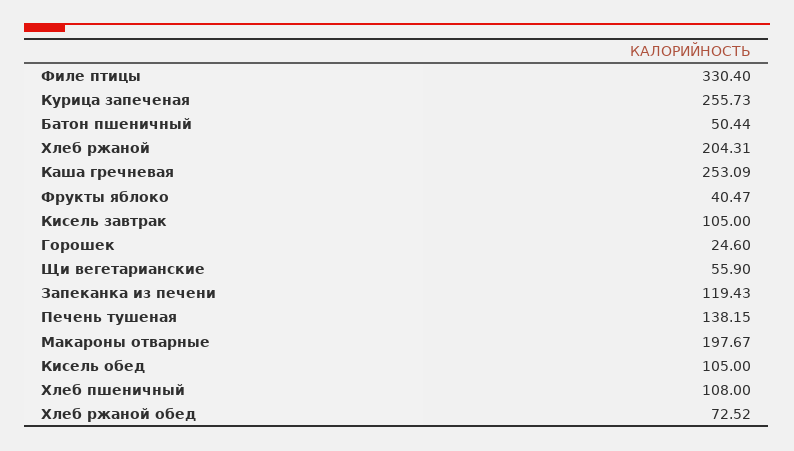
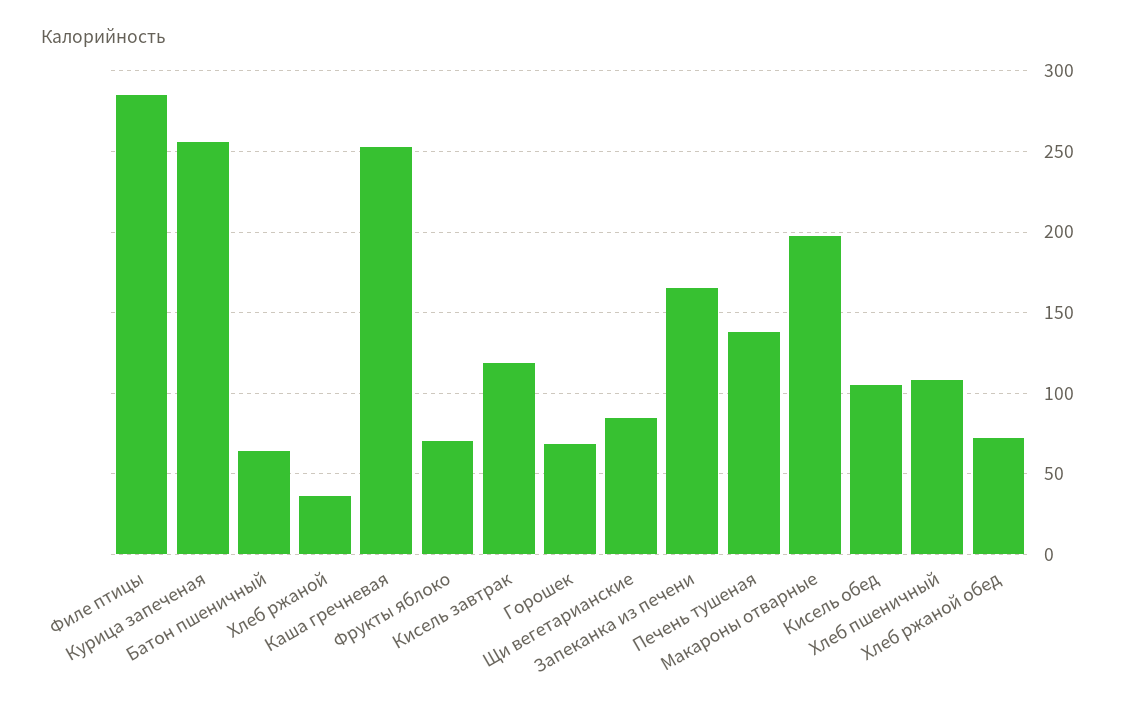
  {
-   "Филе птицы": 330.4,
+   "Филе птицы": 285,
    "Курица запеченая": 255.73,
-   "Батон пшеничный": 50.44,
+   "Батон пшеничный": 65,
-   "Хлеб ржаной": 204.31,
+   "Хлеб ржаной": 35,
    "Каша гречневая": 253.09,
-   "Фрукты яблоко": 40.47,
+   "Фрукты яблоко": 70,
-   "Кисель завтрак": 105,
+   "Кисель завтрак": 120,
-   "Горошек": 24.6,
+   "Горошек": 70,
-   "Щи вегетарианские": 55.9,
+   "Щи вегетарианские": 85,
-   "Запеканка из печени": 119.43,
+   "Запеканка из печени": 165,
    "Печень тушеная": 138.15,
    "Макароны отварные": 197.67,
    "Кисель обед": 105,
    "Хлеб пшеничный": 108,
    "Хлеб ржаной обед": 72.52
  }

